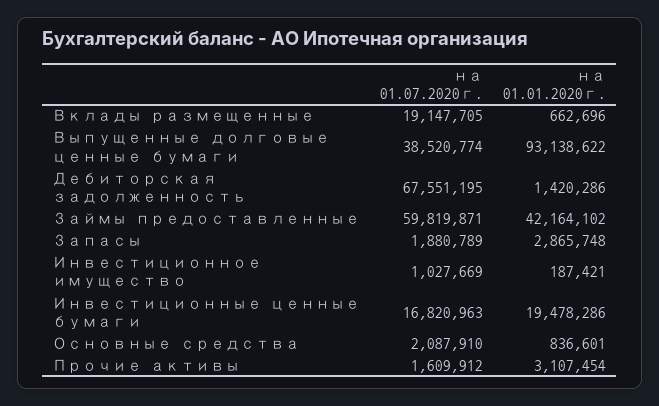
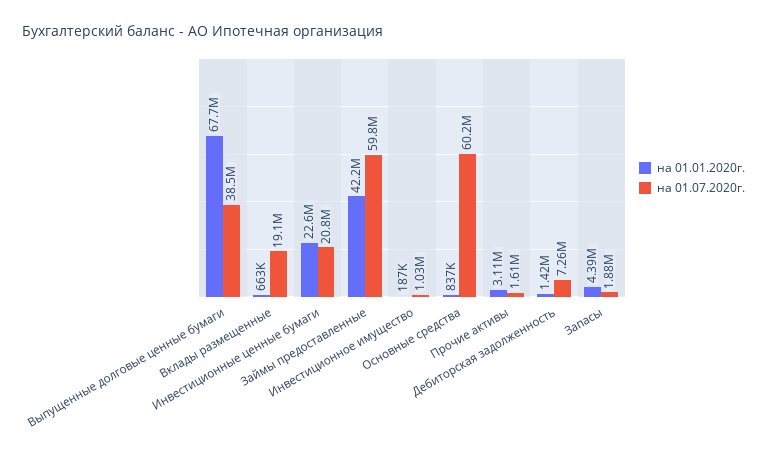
  {
    "на 01.07.2020г.": {
      "Вклады размещенные": 19147705,
      "Выпущенные долговые ценные бумаги": 38520774,
-     "Дебиторская задолженность": 67551195,
+     "Дебиторская задолженность": 7260000,
      "Займы предоставленные": 59819871,
      "Запасы": 1880789,
      "Инвестиционное имущество": 1027669,
-     "Инвестиционные ценные бумаги": 16820963,
+     "Инвестиционные ценные бумаги": 20800000,
-     "Основные средства": 2087910,
+     "Основные средства": 60200000,
      "Прочие активы": 1609912
    },
    "на 01.01.2020г.": {
      "Вклады размещенные": 662696,
-     "Выпущенные долговые ценные бумаги": 93138622,
+     "Выпущенные долговые ценные бумаги": 67700000,
      "Дебиторская задолженность": 1420286,
      "Займы предоставленные": 42164102,
-     "Запасы": 2865748,
+     "Запасы": 4390000,
      "Инвестиционное имущество": 187421,
-     "Инвестиционные ценные бумаги": 19478286,
+     "Инвестиционные ценные бумаги": 22600000,
      "Основные средства": 836601,
      "Прочие активы": 3107454
    }
  }

